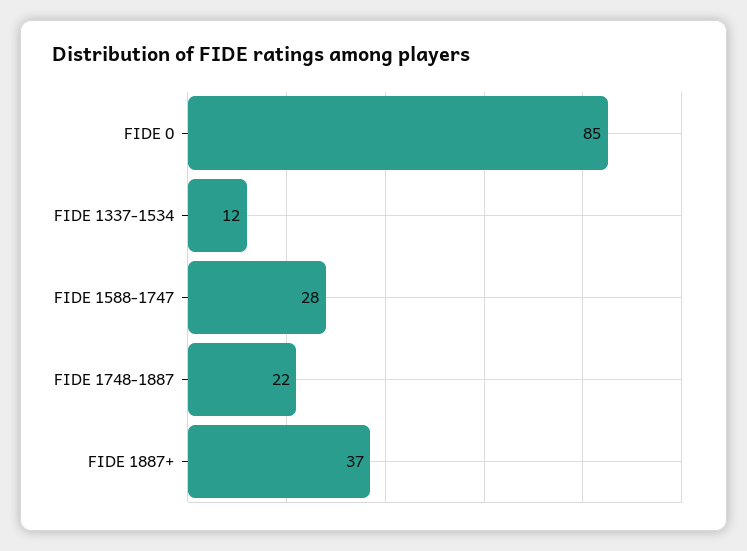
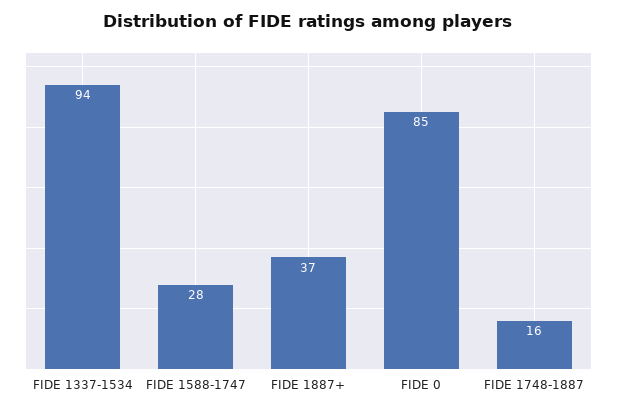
  {
    "FIDE 0": 85,
-   "FIDE 1337-1534": 12,
+   "FIDE 1337-1534": 94,
    "FIDE 1588-1747": 28,
-   "FIDE 1748-1887": 22,
+   "FIDE 1748-1887": 16,
    "FIDE 1887+": 37
  }

